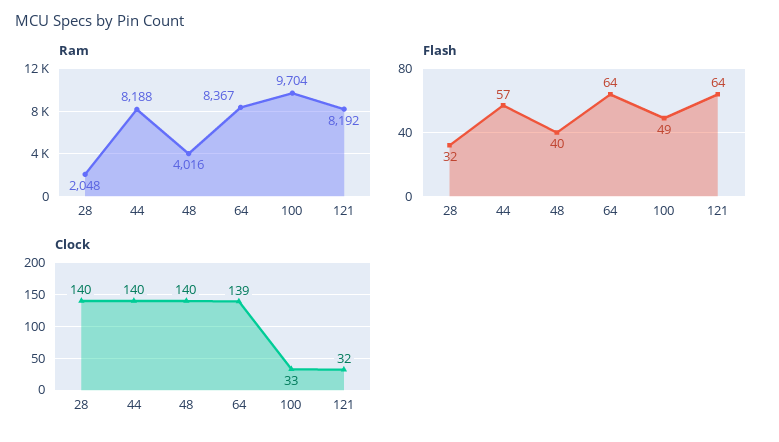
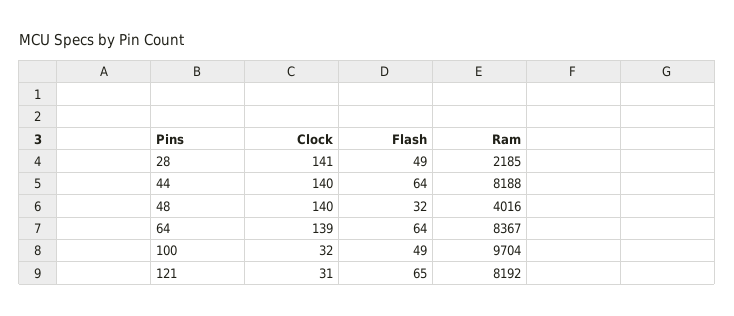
  {
    "Ram": {
-     "28": 2048,
+     "28": 2185,
      "44": 8188,
      "48": 4016,
      "64": 8367,
      "100": 9704,
      "121": 8192
    },
    "Flash": {
-     "28": 32,
+     "28": 49,
-     "44": 57,
+     "44": 64,
-     "48": 40,
+     "48": 32,
      "64": 64,
      "100": 49,
-     "121": 64
+     "121": 65
    },
    "Clock": {
-     "28": 140,
+     "28": 141,
      "44": 140,
      "48": 140,
      "64": 139,
-     "100": 33,
+     "100": 32,
-     "121": 32
+     "121": 31
    }
  }

